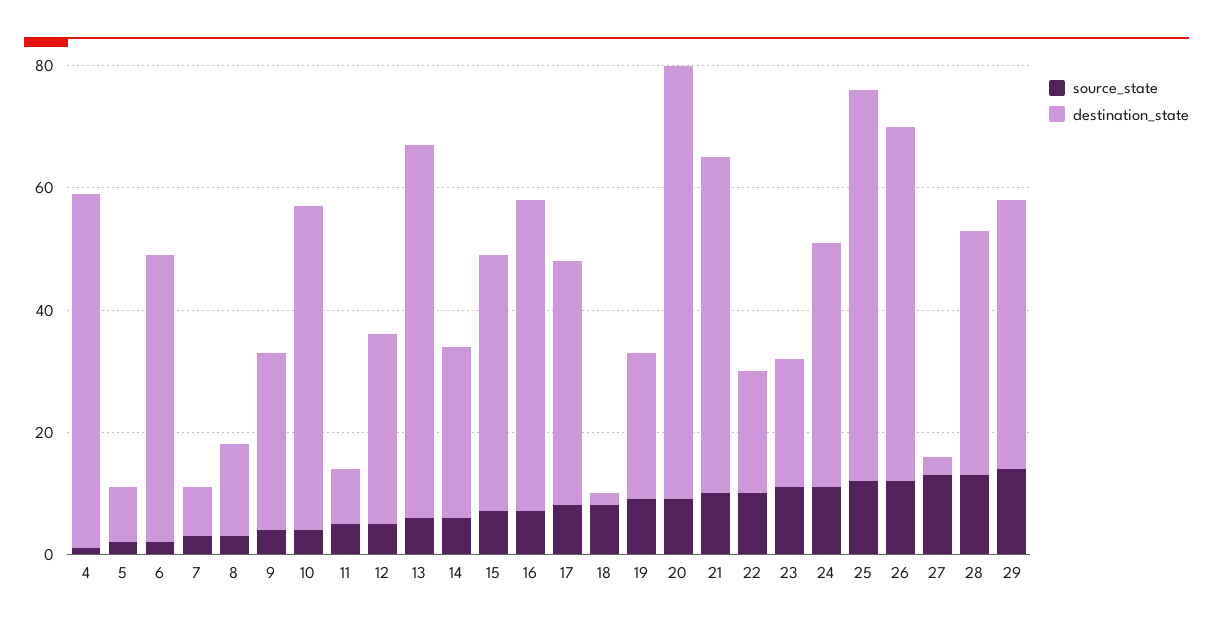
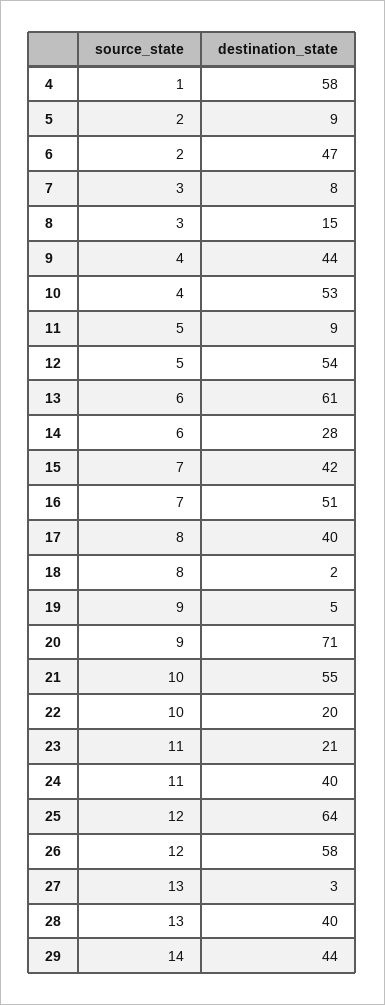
  {
    "source_state": {
      "4": 1,
      "5": 2,
      "6": 2,
      "7": 3,
      "8": 3,
      "9": 4,
      "10": 4,
      "11": 5,
      "12": 5,
      "13": 6,
      "14": 6,
      "15": 7,
      "16": 7,
      "17": 8,
      "18": 8,
      "19": 9,
      "20": 9,
      "21": 10,
      "22": 10,
      "23": 11,
      "24": 11,
      "25": 12,
      "26": 12,
      "27": 13,
      "28": 13,
      "29": 14
    },
    "destination_state": {
      "4": 58,
      "5": 9,
      "6": 47,
      "7": 8,
      "8": 15,
-     "9": 30,
+     "9": 44,
      "10": 53,
      "11": 9,
-     "12": 30,
+     "12": 54,
      "13": 61,
      "14": 28,
      "15": 42,
      "16": 51,
      "17": 40,
      "18": 2,
-     "19": 25,
+     "19": 5,
      "20": 71,
      "21": 55,
      "22": 20,
      "23": 21,
      "24": 40,
      "25": 64,
      "26": 58,
      "27": 3,
      "28": 40,
      "29": 44
    }
  }

